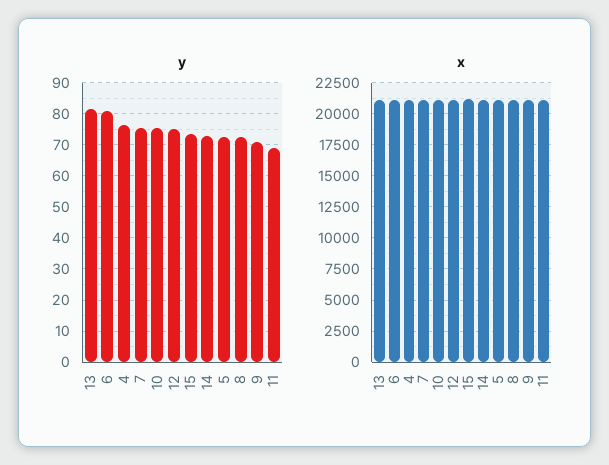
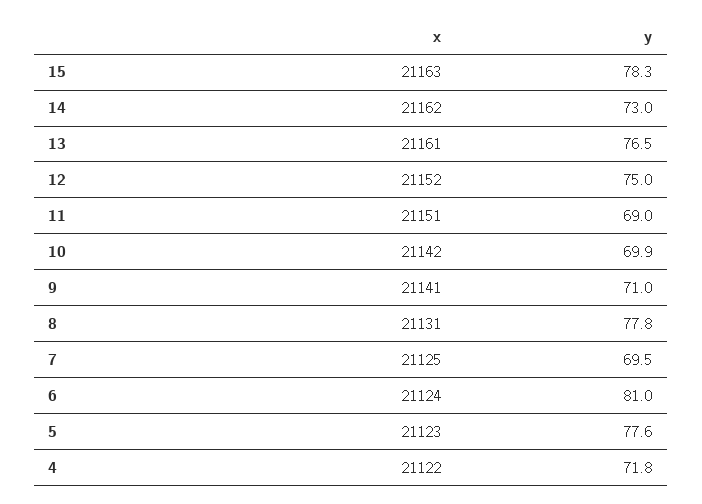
  {
    "y": {
-     "13": 82,
+     "13": 76.5,
      "6": 81,
-     "4": 76,
+     "4": 71.8,
-     "7": 76,
+     "7": 69.5,
-     "10": 76,
+     "10": 69.9,
      "12": 75,
-     "15": 74,
+     "15": 78.3,
      "14": 73,
-     "5": 72,
+     "5": 77.6,
-     "8": 72,
+     "8": 77.8,
      "9": 71,
      "11": 69
    },
    "x": {
      "13": 21161,
      "6": 21124,
      "4": 21122,
      "7": 21125,
      "10": 21142,
      "12": 21152,
      "15": 21163,
      "14": 21162,
      "5": 21123,
      "8": 21131,
      "9": 21141,
      "11": 21151
    }
  }

